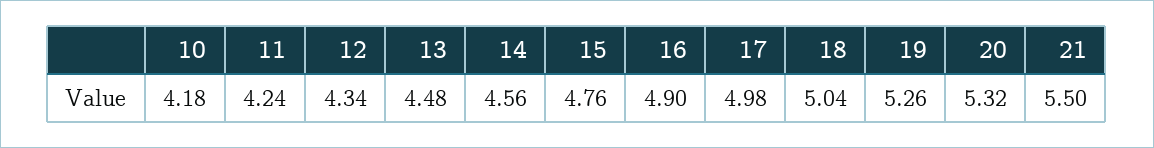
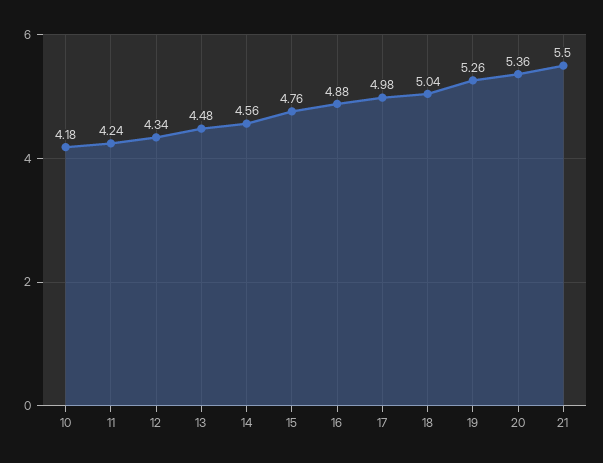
  {
    "10": 4.18,
    "11": 4.24,
    "12": 4.34,
    "13": 4.48,
    "14": 4.56,
    "15": 4.76,
-   "16": 4.9,
+   "16": 4.88,
    "17": 4.98,
    "18": 5.04,
    "19": 5.26,
-   "20": 5.32,
+   "20": 5.36,
    "21": 5.5
  }

